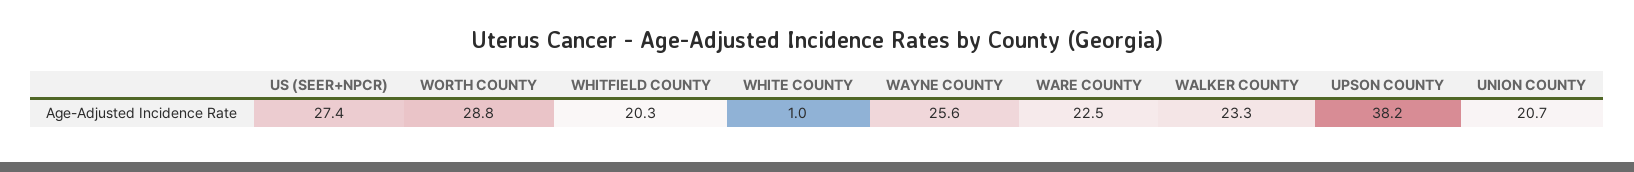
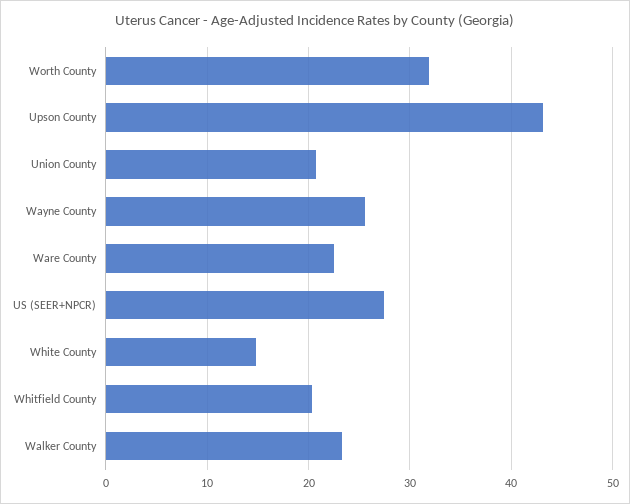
  {
    "US (SEER+NPCR)": 27.4,
-   "WORTH COUNTY": 28.8,
+   "WORTH COUNTY": 32,
    "WHITFIELD COUNTY": 20.3,
-   "WHITE COUNTY": 1,
+   "WHITE COUNTY": 15,
    "WAYNE COUNTY": 25.6,
    "WARE COUNTY": 22.5,
    "WALKER COUNTY": 23.3,
-   "UPSON COUNTY": 38.2,
+   "UPSON COUNTY": 43,
    "UNION COUNTY": 20.7
  }

